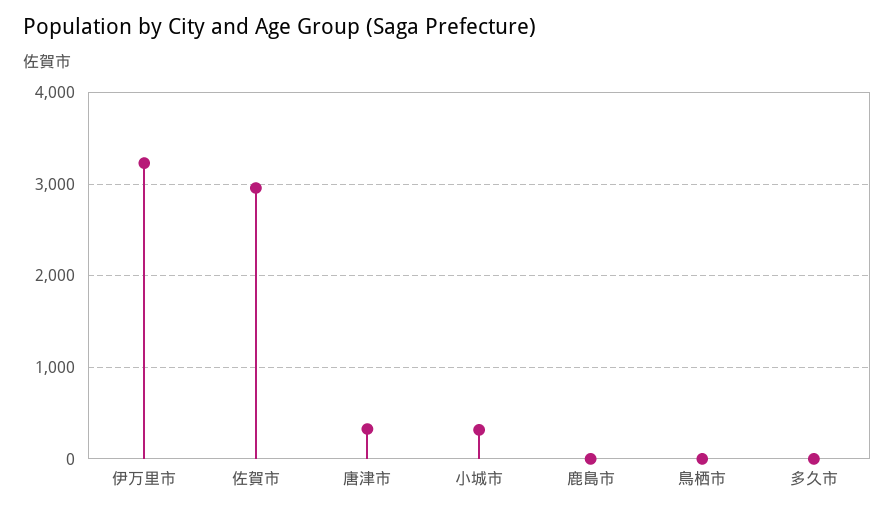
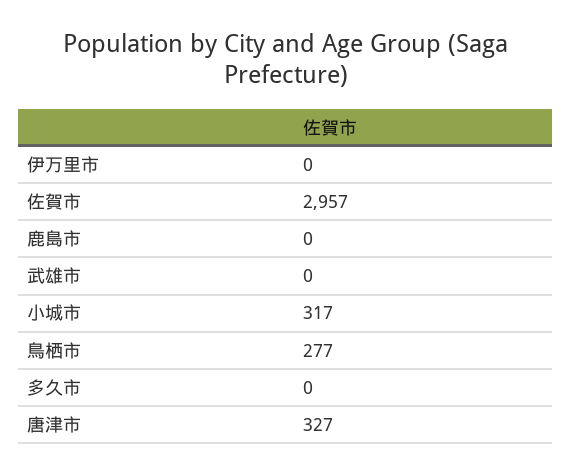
  {
-   "伊万里市": 3200,
+   "伊万里市": 0,
    "佐賀市": 2957,
    "唐津市": 327,
    "小城市": 317,
    "鹿島市": 0,
-   "鳥栖市": 0,
+   "鳥栖市": 277,
-   "多久市": 0
+   "多久市": 0,
+   "武雄市": 0
  }

